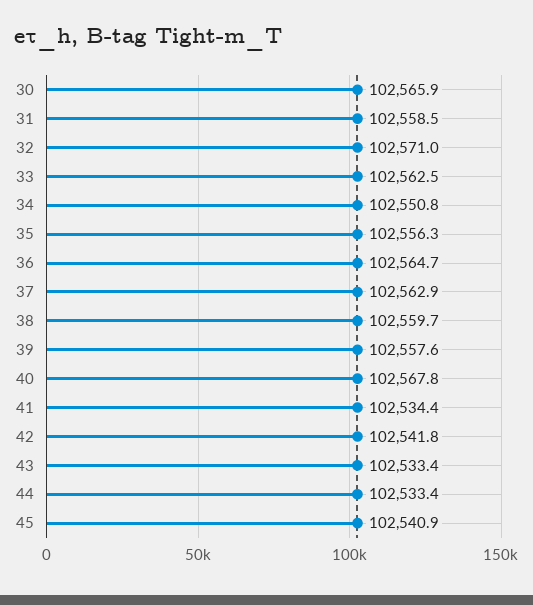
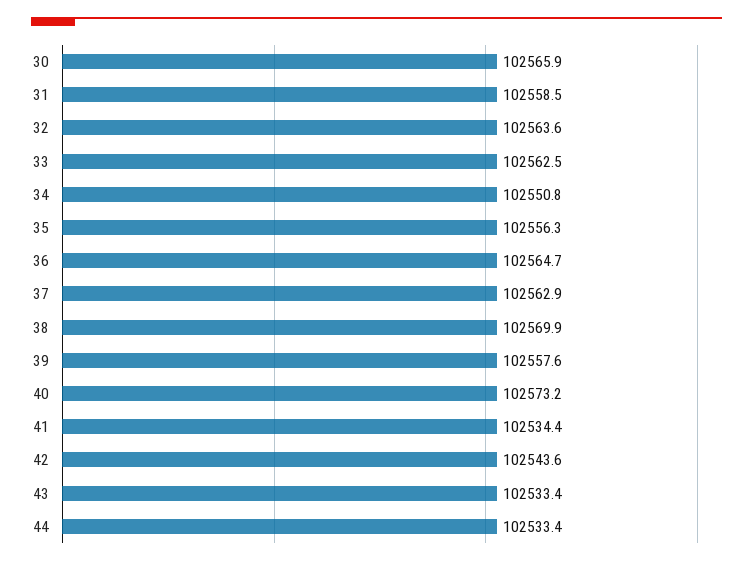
  {
    "30": 102565.9,
    "31": 102558.5,
-   "32": 102571,
+   "32": 102563.6,
    "33": 102562.5,
    "34": 102550.8,
    "35": 102556.3,
    "36": 102564.7,
    "37": 102562.9,
-   "38": 102559.7,
+   "38": 102569.9,
    "39": 102557.6,
-   "40": 102567.8,
+   "40": 102573.2,
    "41": 102534.4,
-   "42": 102541.8,
+   "42": 102543.6,
    "43": 102533.4,
-   "44": 102533.4,
+   "44": 102533.4
-   "45": 102540.9
  }

